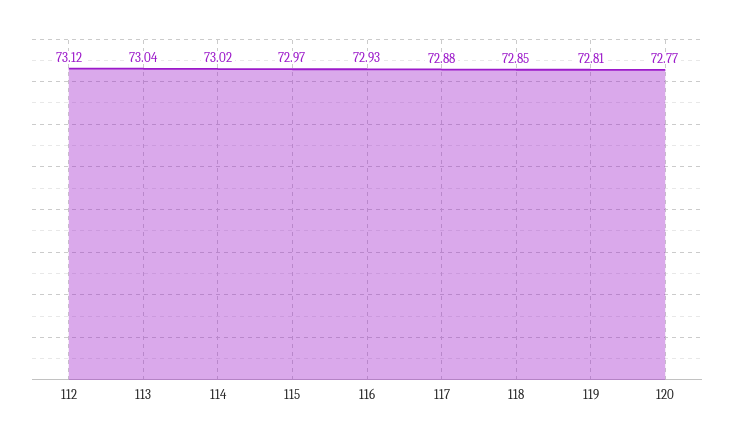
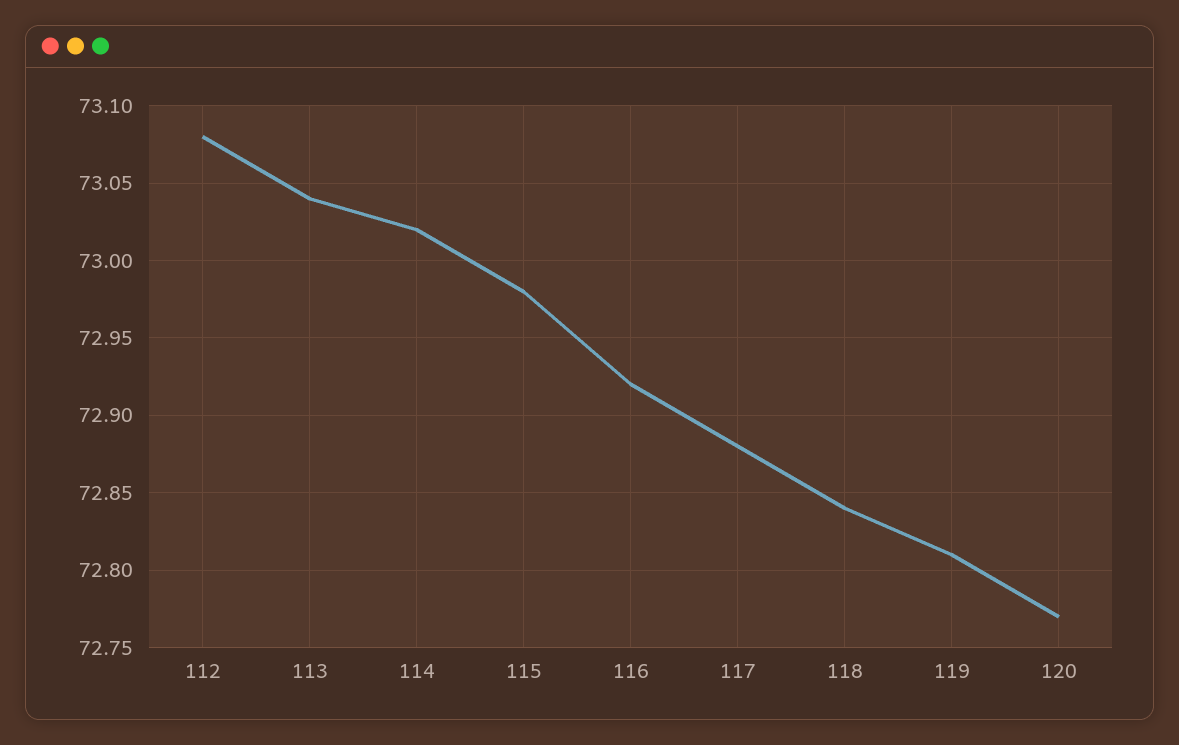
  {
-   "112": 73.12,
+   "112": 73.08,
    "113": 73.04,
    "114": 73.02,
-   "115": 72.97,
+   "115": 72.98,
-   "116": 72.93,
+   "116": 72.92,
    "117": 72.88,
-   "118": 72.85,
+   "118": 72.84,
    "119": 72.81,
    "120": 72.77
  }

